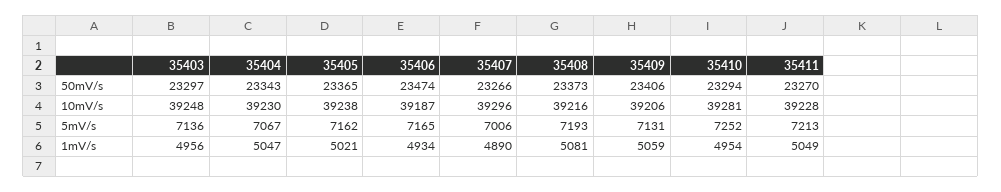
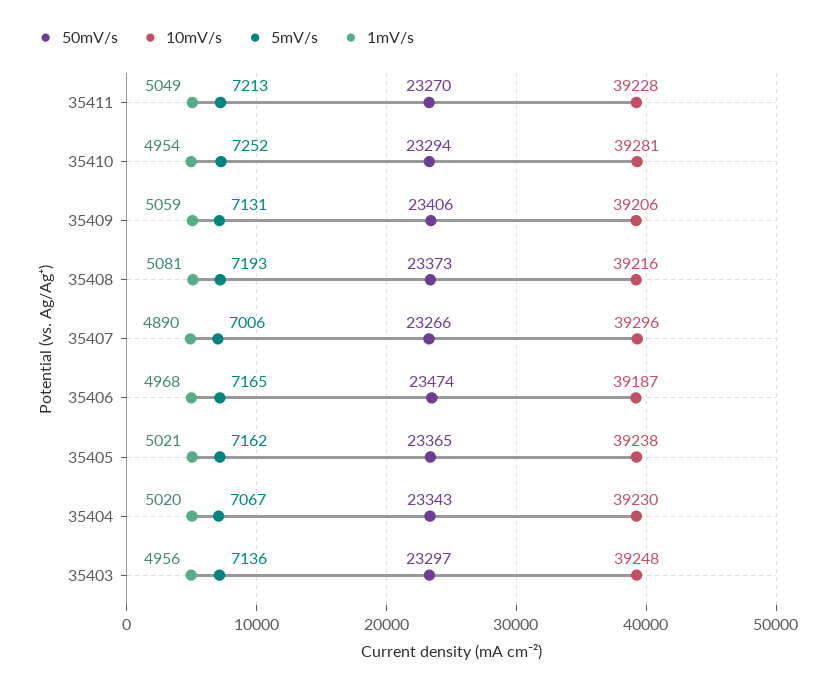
  {
    "50mV/s": {
      "35403": 23297,
      "35404": 23343,
      "35405": 23365,
      "35406": 23474,
      "35407": 23266,
      "35408": 23373,
      "35409": 23406,
      "35410": 23294,
      "35411": 23270
    },
    "10mV/s": {
      "35403": 39248,
      "35404": 39230,
      "35405": 39238,
      "35406": 39187,
      "35407": 39296,
      "35408": 39216,
      "35409": 39206,
      "35410": 39281,
      "35411": 39228
    },
    "5mV/s": {
      "35403": 7136,
      "35404": 7067,
      "35405": 7162,
      "35406": 7165,
      "35407": 7006,
      "35408": 7193,
      "35409": 7131,
      "35410": 7252,
      "35411": 7213
    },
    "1mV/s": {
      "35403": 4956,
-     "35404": 5047,
+     "35404": 5020,
      "35405": 5021,
-     "35406": 4934,
+     "35406": 4968,
      "35407": 4890,
      "35408": 5081,
      "35409": 5059,
      "35410": 4954,
      "35411": 5049
    }
  }

